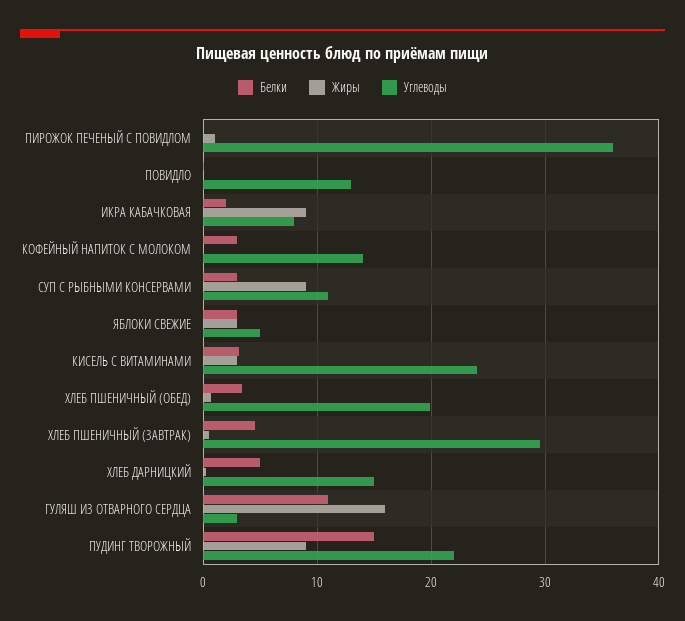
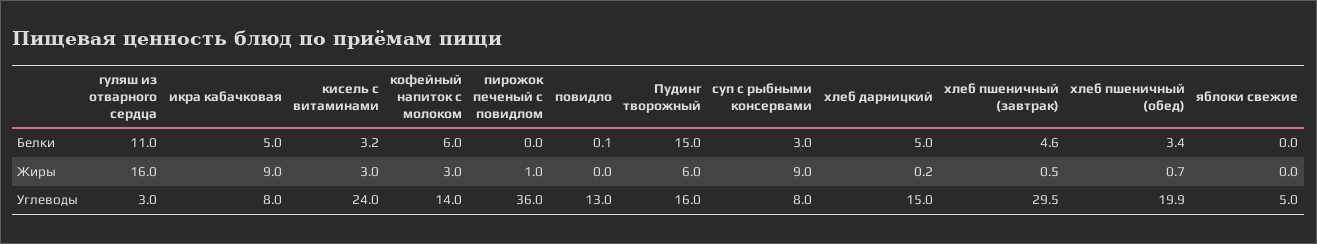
  {
    "Белки": {
      "ПИРОЖОК ПЕЧЕНЫЙ С ПОВИДЛОМ": 0,
      "ПОВИДЛО": 0.1,
-     "ИКРА КАБАЧКОВАЯ": 2,
+     "ИКРА КАБАЧКОВАЯ": 5,
-     "КОФЕЙНЫЙ НАПИТОК С МОЛОКОМ": 3,
+     "КОФЕЙНЫЙ НАПИТОК С МОЛОКОМ": 6,
      "СУП С РЫБНЫМИ КОНСЕРВАМИ": 3,
-     "ЯБЛОКИ СВЕЖИЕ": 3,
+     "ЯБЛОКИ СВЕЖИЕ": 0,
      "КИСЕЛЬ С ВИТАМИНАМИ": 3.2,
      "ХЛЕБ ПШЕНИЧНЫЙ (ОБЕД)": 3.4,
      "ХЛЕБ ПШЕНИЧНЫЙ (ЗАВТРАК)": 4.6,
      "ХЛЕБ ДАРНИЦКИЙ": 5,
      "ГУЛЯШ ИЗ ОТВАРНОГО СЕРДЦА": 11,
      "ПУДИНГ ТВОРОЖНЫЙ": 15
    },
    "Жиры": {
      "ПИРОЖОК ПЕЧЕНЫЙ С ПОВИДЛОМ": 1,
      "ПОВИДЛО": 0,
      "ИКРА КАБАЧКОВАЯ": 9,
-     "КОФЕЙНЫЙ НАПИТОК С МОЛОКОМ": 0,
+     "КОФЕЙНЫЙ НАПИТОК С МОЛОКОМ": 3,
      "СУП С РЫБНЫМИ КОНСЕРВАМИ": 9,
-     "ЯБЛОКИ СВЕЖИЕ": 3,
+     "ЯБЛОКИ СВЕЖИЕ": 0,
      "КИСЕЛЬ С ВИТАМИНАМИ": 3,
      "ХЛЕБ ПШЕНИЧНЫЙ (ОБЕД)": 0.7,
      "ХЛЕБ ПШЕНИЧНЫЙ (ЗАВТРАК)": 0.5,
      "ХЛЕБ ДАРНИЦКИЙ": 0.2,
      "ГУЛЯШ ИЗ ОТВАРНОГО СЕРДЦА": 16,
-     "ПУДИНГ ТВОРОЖНЫЙ": 9
+     "ПУДИНГ ТВОРОЖНЫЙ": 6
    },
    "Углеводы": {
      "ПИРОЖОК ПЕЧЕНЫЙ С ПОВИДЛОМ": 36,
      "ПОВИДЛО": 13,
      "ИКРА КАБАЧКОВАЯ": 8,
      "КОФЕЙНЫЙ НАПИТОК С МОЛОКОМ": 14,
-     "СУП С РЫБНЫМИ КОНСЕРВАМИ": 11,
+     "СУП С РЫБНЫМИ КОНСЕРВАМИ": 8,
      "ЯБЛОКИ СВЕЖИЕ": 5,
      "КИСЕЛЬ С ВИТАМИНАМИ": 24,
      "ХЛЕБ ПШЕНИЧНЫЙ (ОБЕД)": 19.9,
      "ХЛЕБ ПШЕНИЧНЫЙ (ЗАВТРАК)": 29.5,
      "ХЛЕБ ДАРНИЦКИЙ": 15,
      "ГУЛЯШ ИЗ ОТВАРНОГО СЕРДЦА": 3,
-     "ПУДИНГ ТВОРОЖНЫЙ": 22
+     "ПУДИНГ ТВОРОЖНЫЙ": 16
    }
  }

